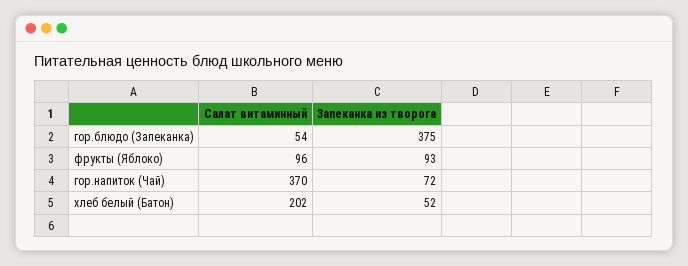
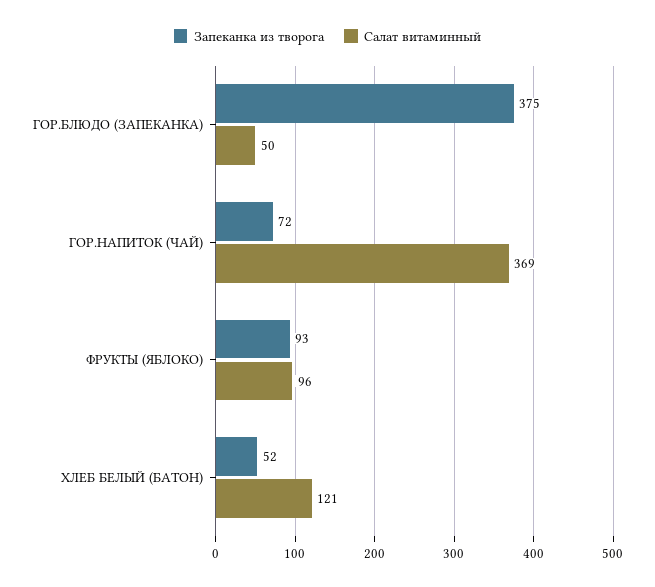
  {
    "Салат витаминный": {
-     "гор.блюдо (Запеканка)": 54,
+     "гор.блюдо (Запеканка)": 50,
      "фрукты (Яблоко)": 96,
-     "гор.напиток (Чай)": 370,
+     "гор.напиток (Чай)": 369,
-     "хлеб белый (Батон)": 202
+     "хлеб белый (Батон)": 121
    },
    "Запеканка из творога": {
      "гор.блюдо (Запеканка)": 375,
      "фрукты (Яблоко)": 93,
      "гор.напиток (Чай)": 72,
      "хлеб белый (Батон)": 52
    }
  }

